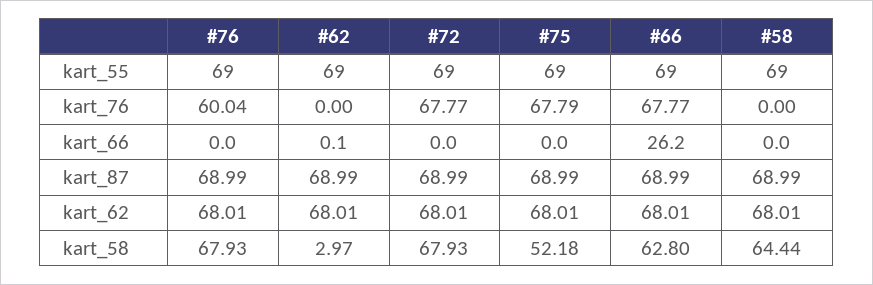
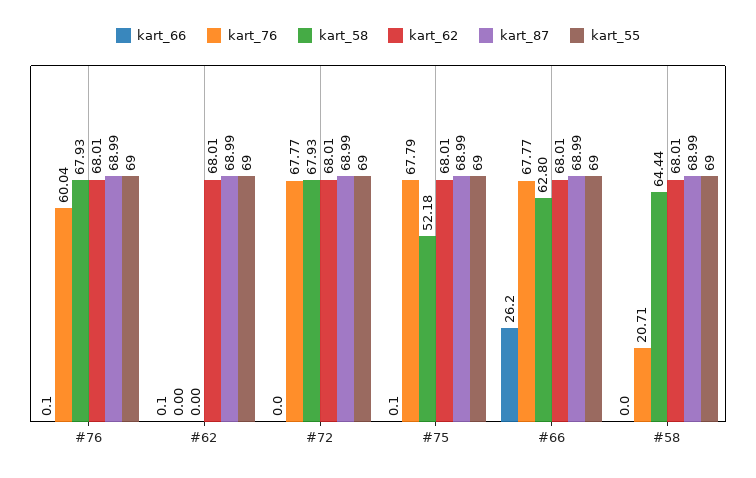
  {
    "kart_55": {
      "#76": 69,
      "#62": 69,
      "#72": 69,
      "#75": 69,
      "#66": 69,
      "#58": 69
    },
    "kart_76": {
      "#76": 60.04,
      "#62": 0,
      "#72": 67.77,
      "#75": 67.79,
      "#66": 67.77,
-     "#58": 0
+     "#58": 20.71
    },
    "kart_66": {
-     "#76": 0,
+     "#76": 0.1,
      "#62": 0.1,
      "#72": 0,
-     "#75": 0,
+     "#75": 0.1,
      "#66": 26.2,
      "#58": 0
    },
    "kart_87": {
      "#76": 68.99,
      "#62": 68.99,
      "#72": 68.99,
      "#75": 68.99,
      "#66": 68.99,
      "#58": 68.99
    },
    "kart_62": {
      "#76": 68.01,
      "#62": 68.01,
      "#72": 68.01,
      "#75": 68.01,
      "#66": 68.01,
      "#58": 68.01
    },
    "kart_58": {
      "#76": 67.93,
-     "#62": 2.97,
+     "#62": 0,
      "#72": 67.93,
      "#75": 52.18,
      "#66": 62.8,
      "#58": 64.44
    }
  }

